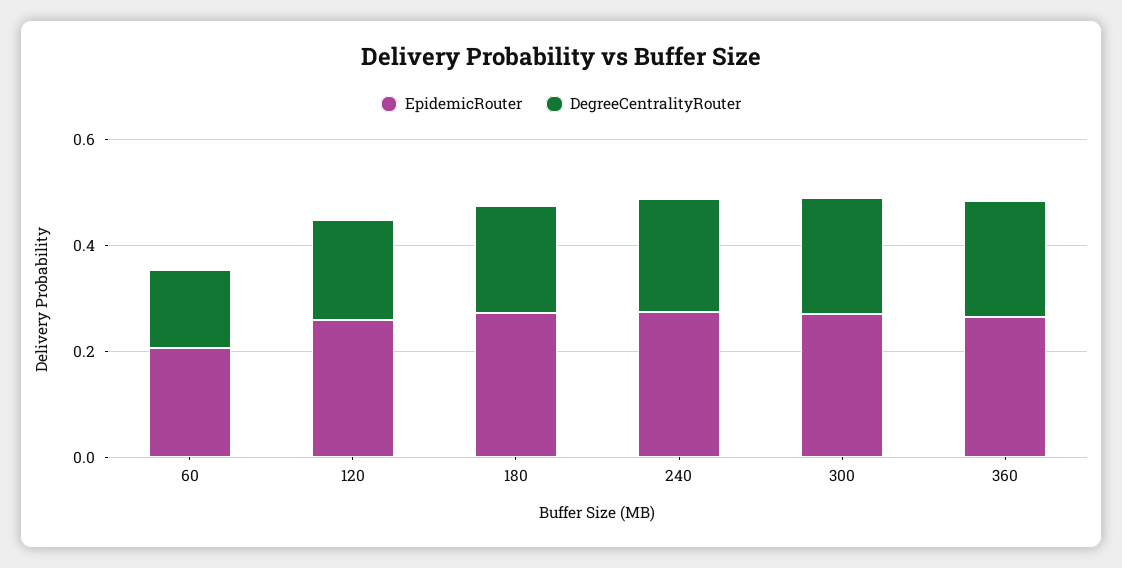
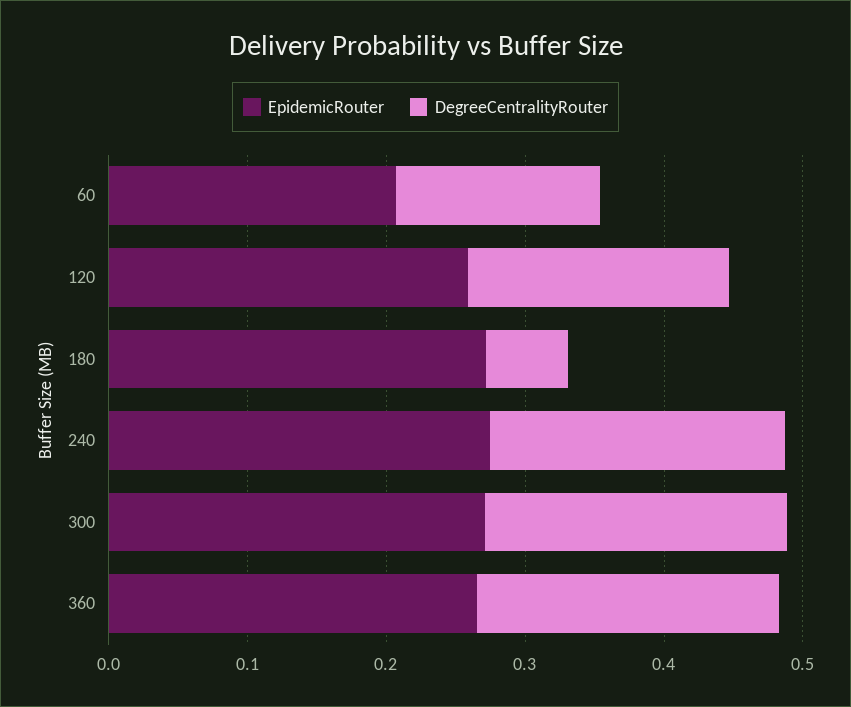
  {
    "EpidemicRouter": {
      "60": 0.2,
      "120": 0.26,
      "180": 0.28,
      "240": 0.28,
      "300": 0.28,
      "360": 0.26
    },
    "DegreeCentralityRouter": {
      "60": 0.14,
      "120": 0.18,
-     "180": 0.2,
+     "180": 0.06,
      "240": 0.22,
      "300": 0.22,
      "360": 0.22
    }
  }

